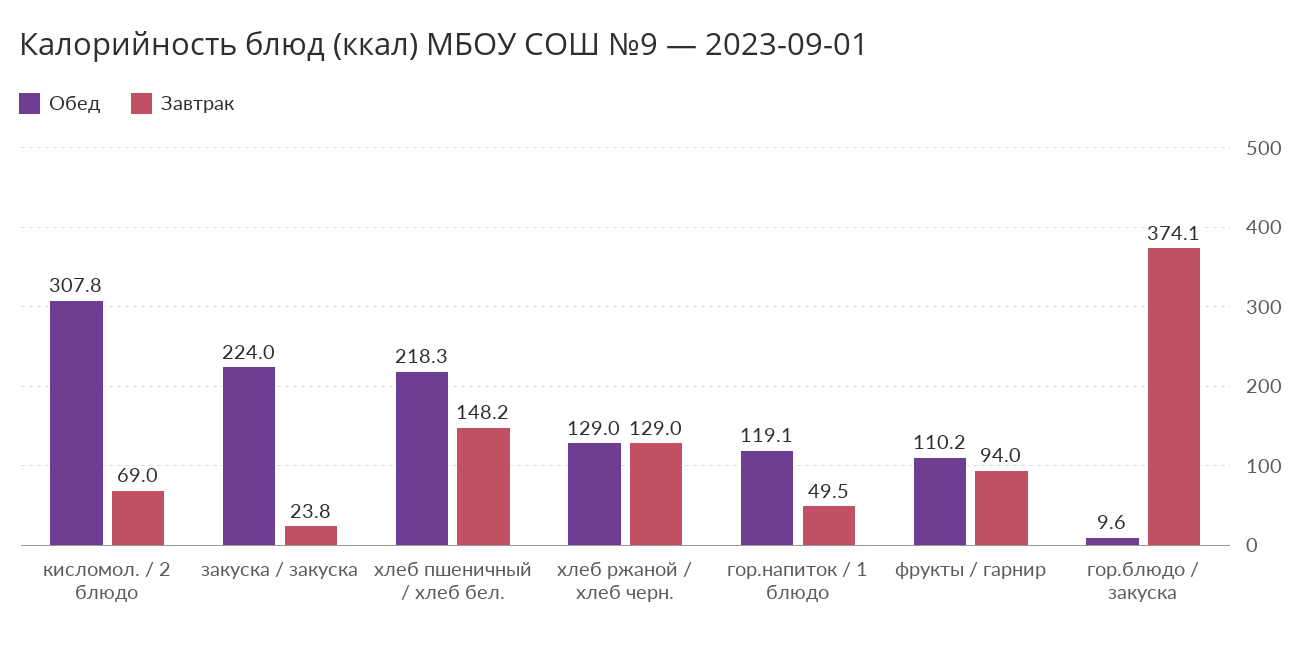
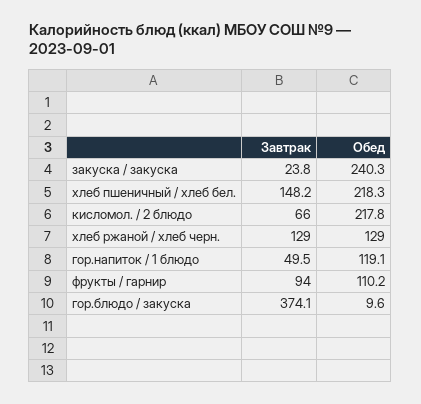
  {
    "Обед": {
-     "кисломол. / 2 блюдо": 307.8,
+     "кисломол. / 2 блюдо": 217.8,
-     "закуска / закуска": 224,
+     "закуска / закуска": 240.3,
      "хлеб пшеничный / хлеб бел.": 218.3,
      "хлеб ржаной / хлеб черн.": 129,
      "гор.напиток / 1 блюдо": 119.1,
      "фрукты / гарнир": 110.2,
      "гор.блюдо / закуска": 9.6
    },
    "Завтрак": {
-     "кисломол. / 2 блюдо": 69,
+     "кисломол. / 2 блюдо": 66,
      "закуска / закуска": 23.8,
      "хлеб пшеничный / хлеб бел.": 148.2,
      "хлеб ржаной / хлеб черн.": 129,
      "гор.напиток / 1 блюдо": 49.5,
      "фрукты / гарнир": 94,
      "гор.блюдо / закуска": 374.1
    }
  }

